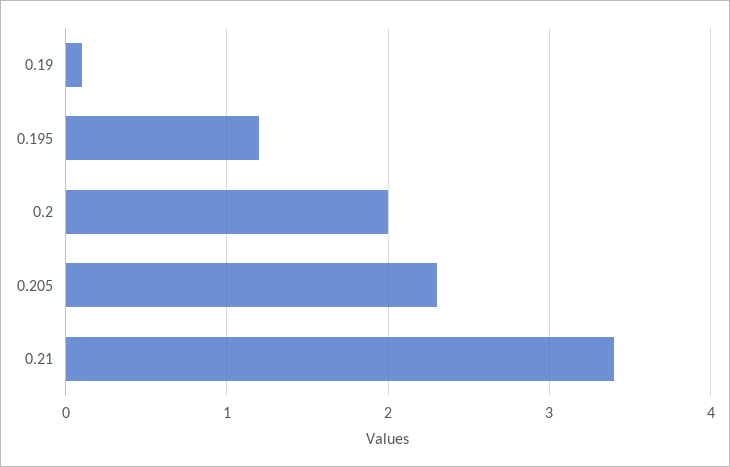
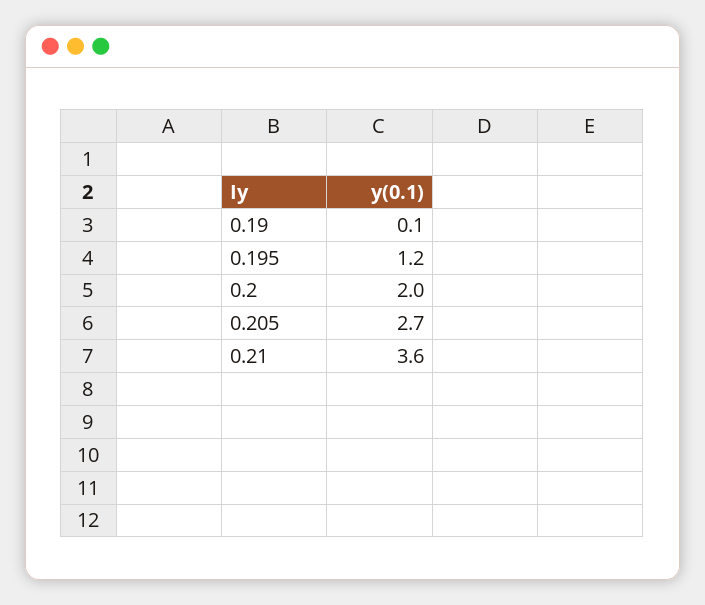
  {
    "0.19": 0.1,
    "0.195": 1.2,
    "0.2": 2,
-   "0.205": 2.3,
+   "0.205": 2.7,
-   "0.21": 3.4
+   "0.21": 3.6
  }

